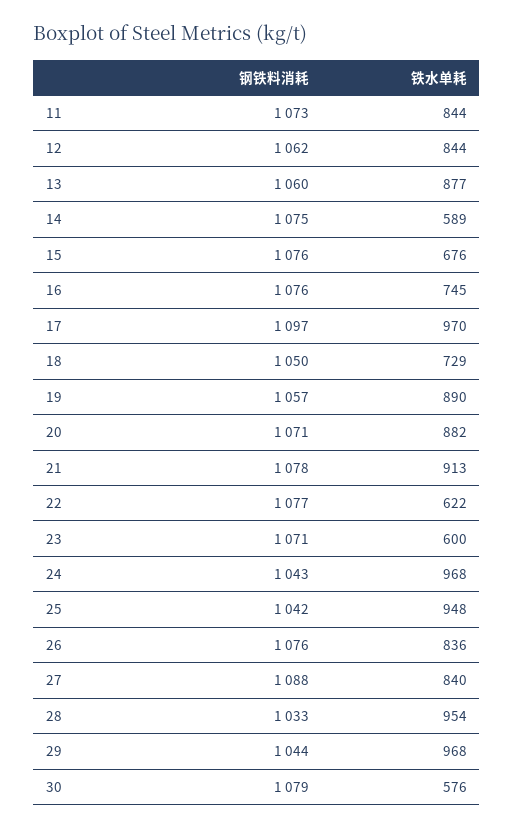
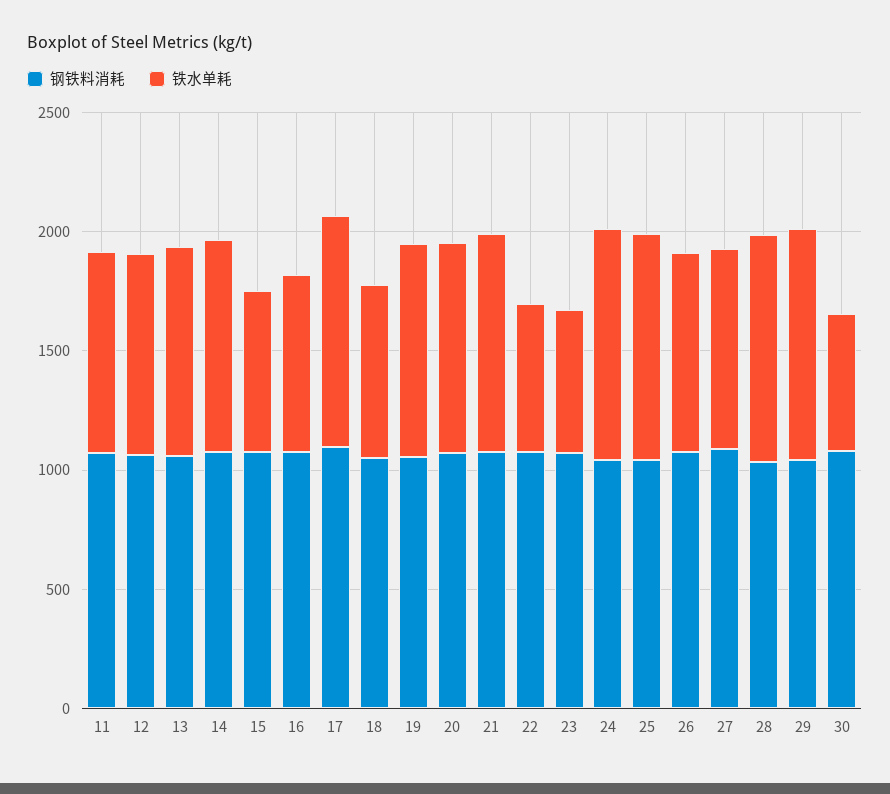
  {
    "钢铁料消耗": {
      "11": 1073,
      "12": 1062,
      "13": 1060,
      "14": 1075,
      "15": 1076,
      "16": 1076,
      "17": 1097,
      "18": 1050,
      "19": 1057,
      "20": 1071,
      "21": 1078,
      "22": 1077,
      "23": 1071,
      "24": 1043,
      "25": 1042,
      "26": 1076,
      "27": 1088,
      "28": 1033,
      "29": 1044,
      "30": 1079
    },
    "铁水单耗": {
      "11": 844,
      "12": 844,
      "13": 877,
-     "14": 589,
+     "14": 900,
      "15": 676,
      "16": 745,
      "17": 970,
      "18": 729,
      "19": 890,
      "20": 882,
      "21": 913,
      "22": 622,
      "23": 600,
      "24": 968,
      "25": 948,
      "26": 836,
      "27": 840,
      "28": 954,
      "29": 968,
      "30": 576
    }
  }

